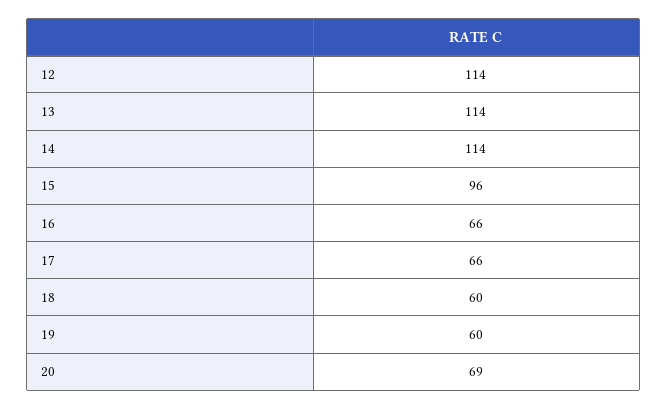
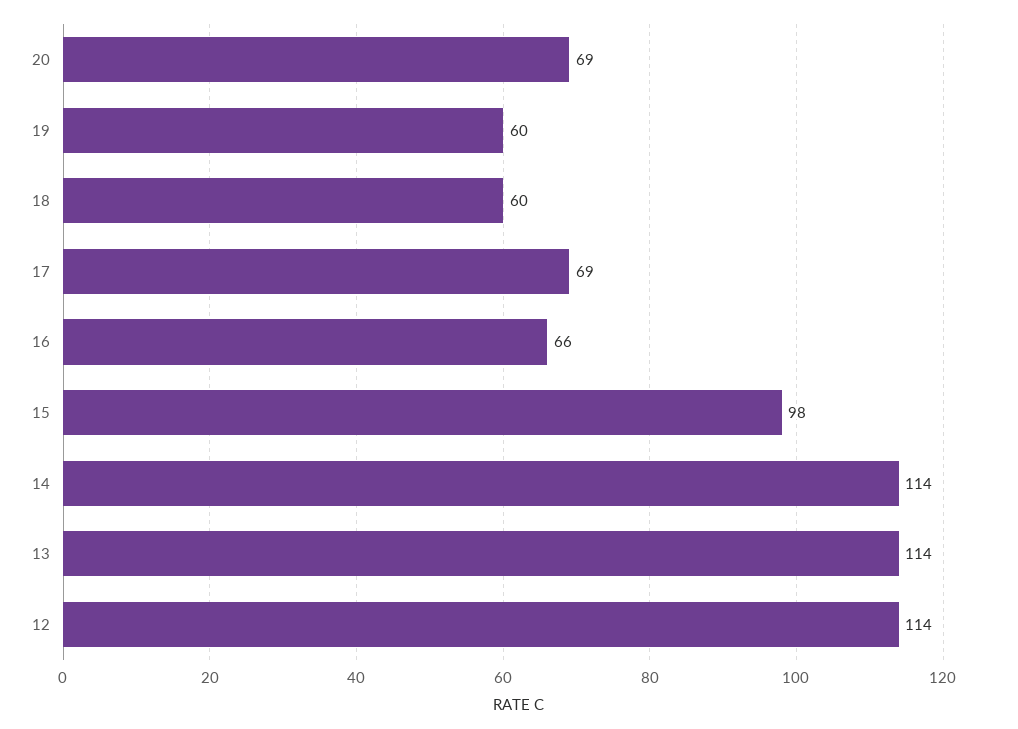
  {
    "12": 114,
    "13": 114,
    "14": 114,
-   "15": 96,
+   "15": 98,
    "16": 66,
-   "17": 66,
+   "17": 69,
    "18": 60,
    "19": 60,
    "20": 69
  }

